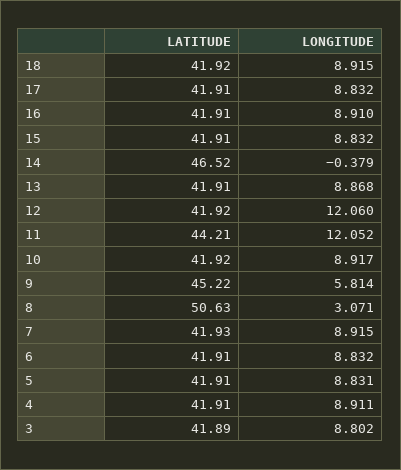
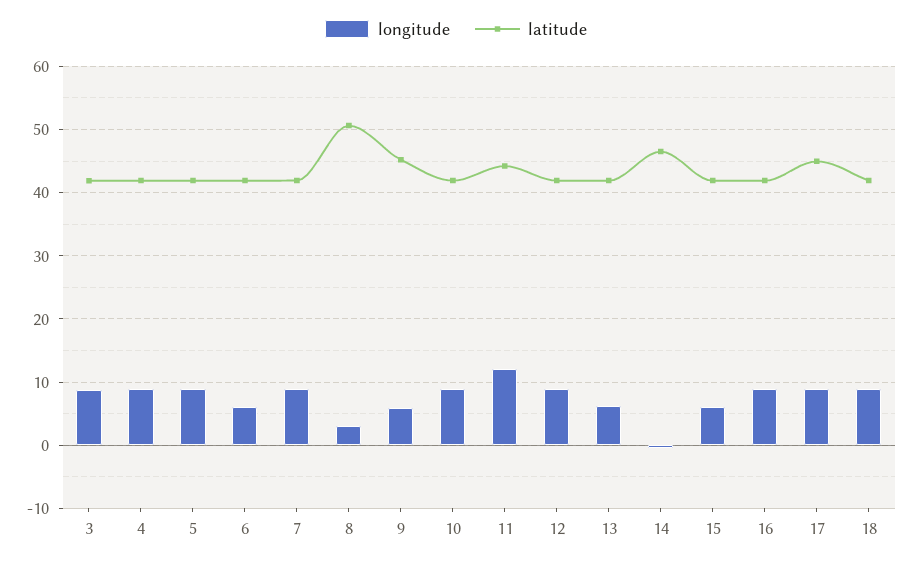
  {
    "LATITUDE": {
      "18": 41.92,
-     "17": 41.91,
+     "17": 45,
      "16": 41.91,
      "15": 41.91,
      "14": 46.52,
      "13": 41.91,
      "12": 41.92,
      "11": 44.21,
      "10": 41.92,
      "9": 45.22,
      "8": 50.63,
      "7": 41.93,
      "6": 41.91,
      "5": 41.91,
      "4": 41.91,
      "3": 41.89
    },
    "LONGITUDE": {
      "18": 8.915,
      "17": 8.832,
      "16": 8.91,
-     "15": 8.832,
+     "15": 6,
      "14": -0.379,
-     "13": 8.868,
+     "13": 6,
-     "12": 12.06,
+     "12": 9,
      "11": 12.052,
      "10": 8.917,
      "9": 5.814,
      "8": 3.071,
      "7": 8.915,
-     "6": 8.832,
+     "6": 6,
      "5": 8.831,
      "4": 8.911,
      "3": 8.802
    }
  }

